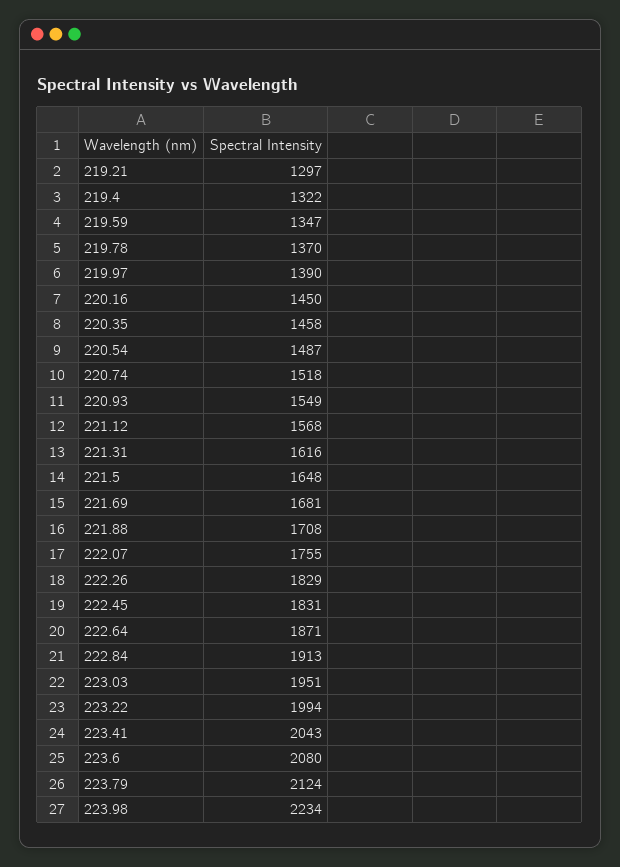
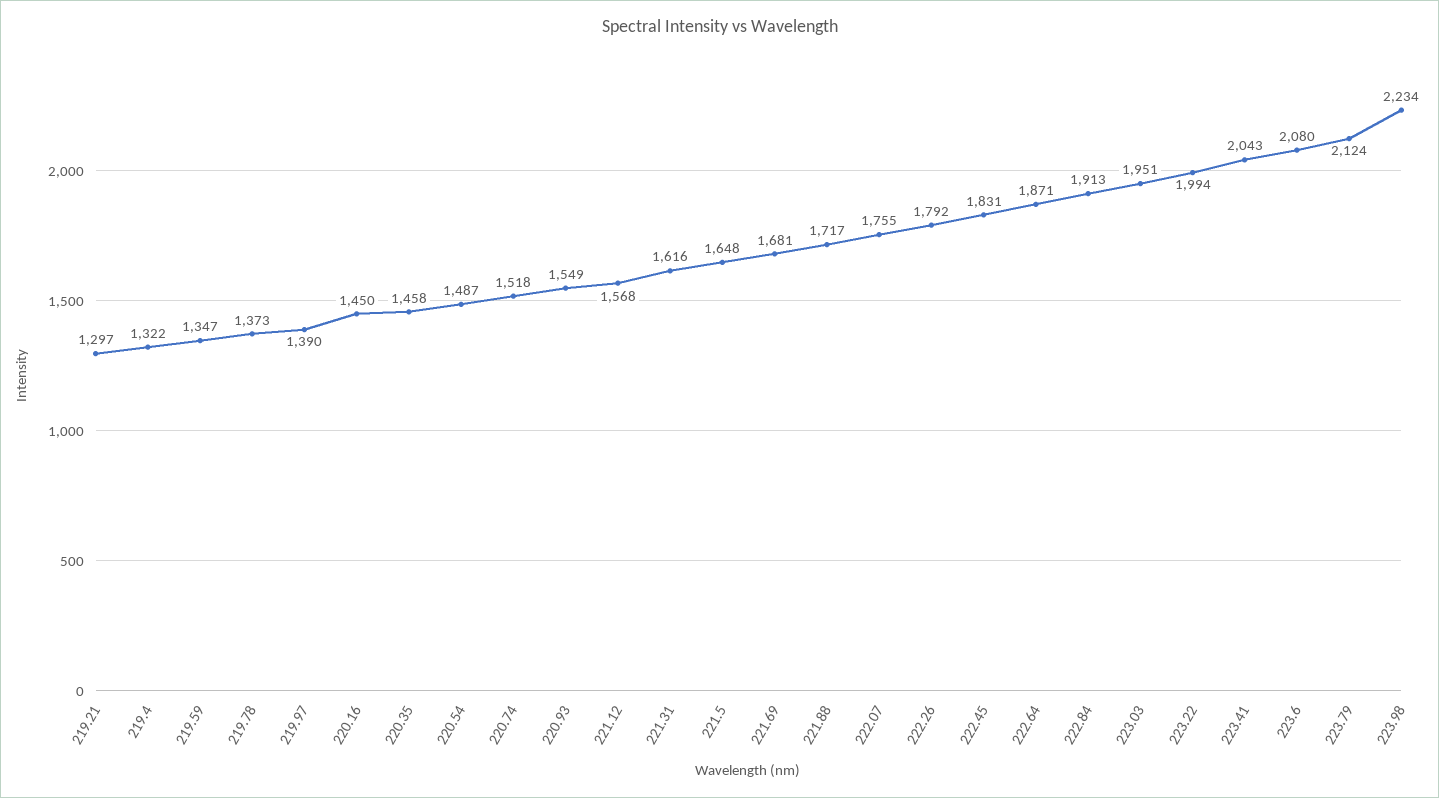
  {
    "219.21": 1297,
    "219.4": 1322,
    "219.59": 1347,
-   "219.78": 1370,
+   "219.78": 1373,
    "219.97": 1390,
    "220.16": 1450,
    "220.35": 1458,
    "220.54": 1487,
    "220.74": 1518,
    "220.93": 1549,
    "221.12": 1568,
    "221.31": 1616,
    "221.5": 1648,
    "221.69": 1681,
-   "221.88": 1708,
+   "221.88": 1717,
    "222.07": 1755,
-   "222.26": 1829,
+   "222.26": 1792,
    "222.45": 1831,
    "222.64": 1871,
    "222.84": 1913,
    "223.03": 1951,
    "223.22": 1994,
    "223.41": 2043,
    "223.6": 2080,
    "223.79": 2124,
    "223.98": 2234
  }

